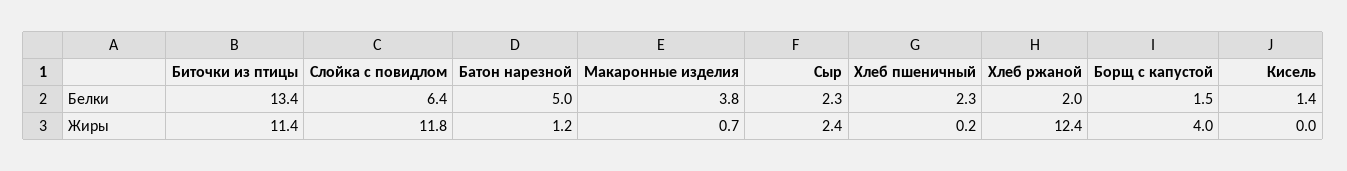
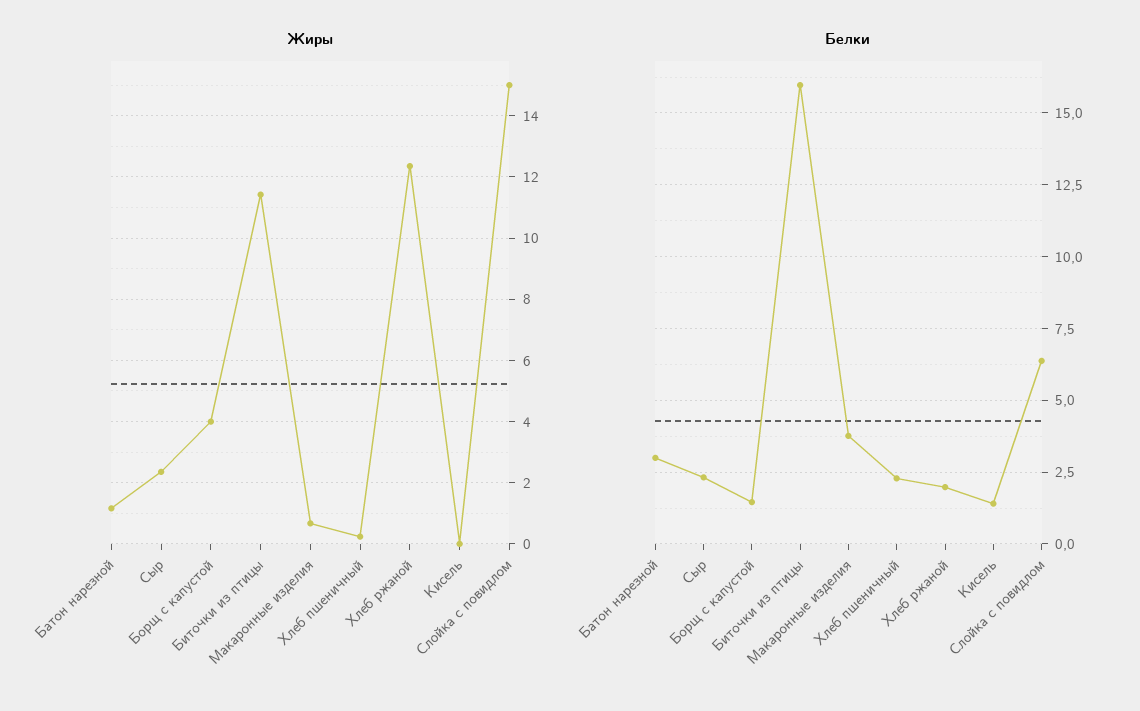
  {
    "Белки": {
-     "Биточки из птицы": 13.4,
+     "Биточки из птицы": 16,
      "Слойка с повидлом": 6.4,
-     "Батон нарезной": 5,
+     "Батон нарезной": 3,
      "Макаронные изделия": 3.8,
      "Сыр": 2.3,
      "Хлеб пшеничный": 2.3,
      "Хлеб ржаной": 2,
      "Борщ с капустой": 1.5,
      "Кисель": 1.4
    },
    "Жиры": {
      "Биточки из птицы": 11.4,
-     "Слойка с повидлом": 11.8,
+     "Слойка с повидлом": 15,
      "Батон нарезной": 1.2,
      "Макаронные изделия": 0.7,
      "Сыр": 2.4,
      "Хлеб пшеничный": 0.2,
      "Хлеб ржаной": 12.4,
      "Борщ с капустой": 4,
      "Кисель": 0
    }
  }

